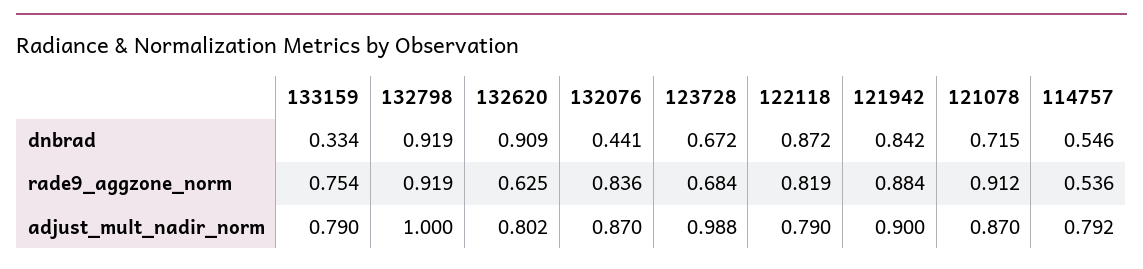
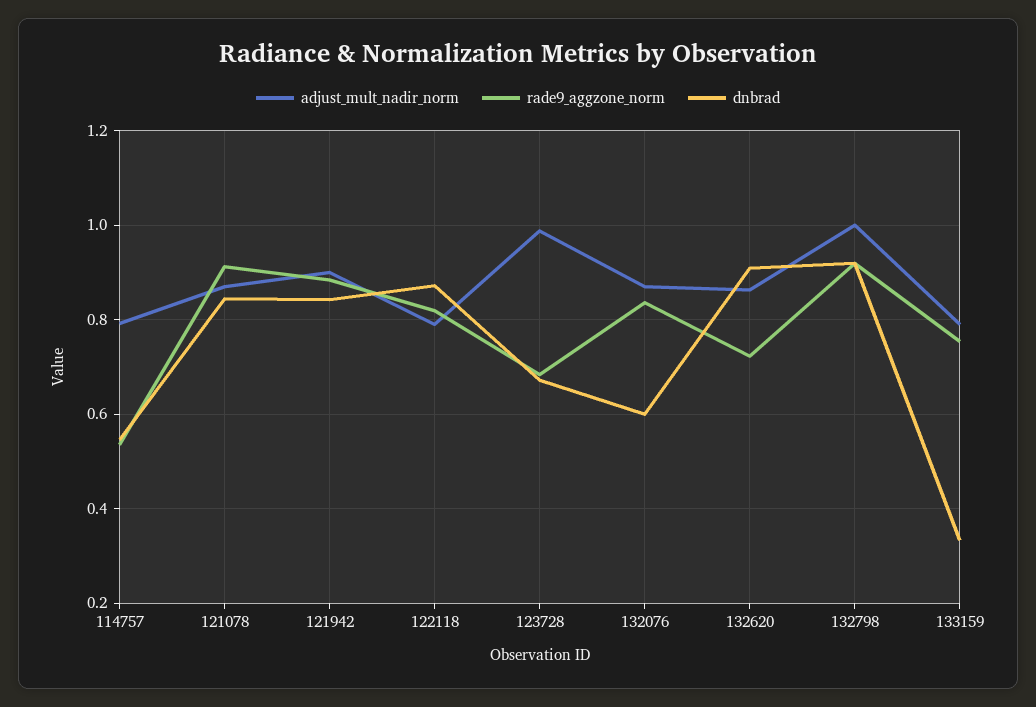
  {
    "dnbrad": {
      "133159": 0.334,
      "132798": 0.919,
      "132620": 0.909,
-     "132076": 0.441,
+     "132076": 0.6,
      "123728": 0.672,
      "122118": 0.872,
      "121942": 0.842,
-     "121078": 0.715,
+     "121078": 0.84,
      "114757": 0.546
    },
    "rade9_aggzone_norm": {
      "133159": 0.754,
      "132798": 0.919,
-     "132620": 0.625,
+     "132620": 0.72,
      "132076": 0.836,
      "123728": 0.684,
      "122118": 0.819,
      "121942": 0.884,
      "121078": 0.912,
      "114757": 0.536
    },
    "adjust_mult_nadir_norm": {
      "133159": 0.79,
      "132798": 1,
-     "132620": 0.802,
+     "132620": 0.86,
      "132076": 0.87,
      "123728": 0.988,
      "122118": 0.79,
      "121942": 0.9,
      "121078": 0.87,
      "114757": 0.792
    }
  }

